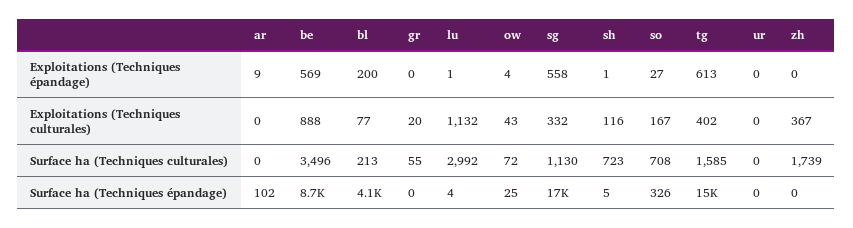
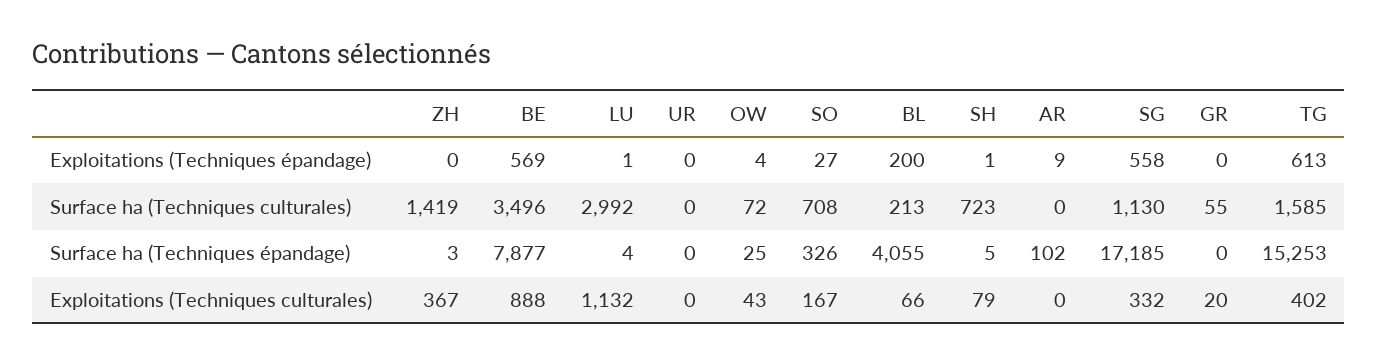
  {
    "ar": {
      "Exploitations (Techniques épandage)": 9,
      "Exploitations (Techniques culturales)": 0,
      "Surface ha (Techniques culturales)": 0,
      "Surface ha (Techniques épandage)": 102
    },
    "be": {
      "Exploitations (Techniques épandage)": 569,
      "Exploitations (Techniques culturales)": 888,
      "Surface ha (Techniques culturales)": 3496,
-     "Surface ha (Techniques épandage)": 8700
+     "Surface ha (Techniques épandage)": 7877
    },
    "bl": {
      "Exploitations (Techniques épandage)": 200,
-     "Exploitations (Techniques culturales)": 77,
+     "Exploitations (Techniques culturales)": 66,
      "Surface ha (Techniques culturales)": 213,
      "Surface ha (Techniques épandage)": 4055
    },
    "gr": {
      "Exploitations (Techniques épandage)": 0,
      "Exploitations (Techniques culturales)": 20,
      "Surface ha (Techniques culturales)": 55,
      "Surface ha (Techniques épandage)": 0
    },
    "lu": {
      "Exploitations (Techniques épandage)": 1,
      "Exploitations (Techniques culturales)": 1132,
      "Surface ha (Techniques culturales)": 2992,
      "Surface ha (Techniques épandage)": 4
    },
    "ow": {
      "Exploitations (Techniques épandage)": 4,
      "Exploitations (Techniques culturales)": 43,
      "Surface ha (Techniques culturales)": 72,
      "Surface ha (Techniques épandage)": 25
    },
    "sg": {
      "Exploitations (Techniques épandage)": 558,
      "Exploitations (Techniques culturales)": 332,
      "Surface ha (Techniques culturales)": 1130,
      "Surface ha (Techniques épandage)": 17185
    },
    "sh": {
      "Exploitations (Techniques épandage)": 1,
-     "Exploitations (Techniques culturales)": 116,
+     "Exploitations (Techniques culturales)": 79,
      "Surface ha (Techniques culturales)": 723,
      "Surface ha (Techniques épandage)": 5
    },
    "so": {
      "Exploitations (Techniques épandage)": 27,
      "Exploitations (Techniques culturales)": 167,
      "Surface ha (Techniques culturales)": 708,
      "Surface ha (Techniques épandage)": 326
    },
    "tg": {
      "Exploitations (Techniques épandage)": 613,
      "Exploitations (Techniques culturales)": 402,
      "Surface ha (Techniques culturales)": 1585,
      "Surface ha (Techniques épandage)": 15253
    },
    "ur": {
      "Exploitations (Techniques épandage)": 0,
      "Exploitations (Techniques culturales)": 0,
      "Surface ha (Techniques culturales)": 0,
      "Surface ha (Techniques épandage)": 0
    },
    "zh": {
      "Exploitations (Techniques épandage)": 0,
      "Exploitations (Techniques culturales)": 367,
-     "Surface ha (Techniques culturales)": 1739,
+     "Surface ha (Techniques culturales)": 1419,
-     "Surface ha (Techniques épandage)": 0
+     "Surface ha (Techniques épandage)": 3
    }
  }

